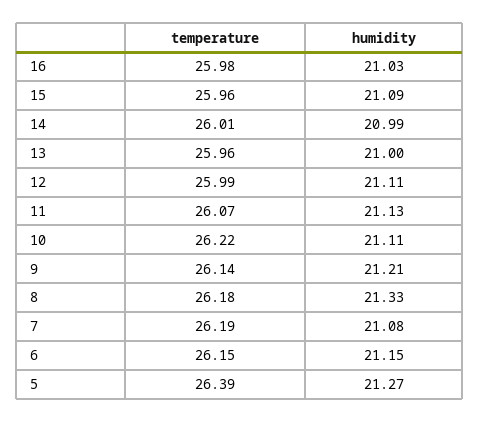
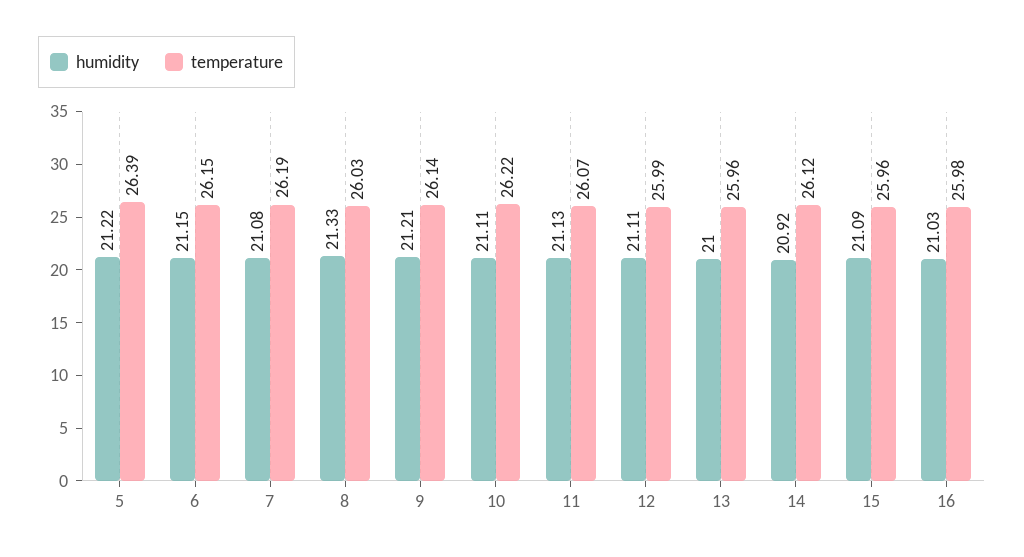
  {
    "temperature": {
      "16": 25.98,
      "15": 25.96,
-     "14": 26.01,
+     "14": 26.12,
      "13": 25.96,
      "12": 25.99,
      "11": 26.07,
      "10": 26.22,
      "9": 26.14,
-     "8": 26.18,
+     "8": 26.03,
      "7": 26.19,
      "6": 26.15,
      "5": 26.39
    },
    "humidity": {
      "16": 21.03,
      "15": 21.09,
-     "14": 20.99,
+     "14": 20.92,
      "13": 21,
      "12": 21.11,
      "11": 21.13,
      "10": 21.11,
      "9": 21.21,
      "8": 21.33,
      "7": 21.08,
      "6": 21.15,
-     "5": 21.27
+     "5": 21.22
    }
  }

